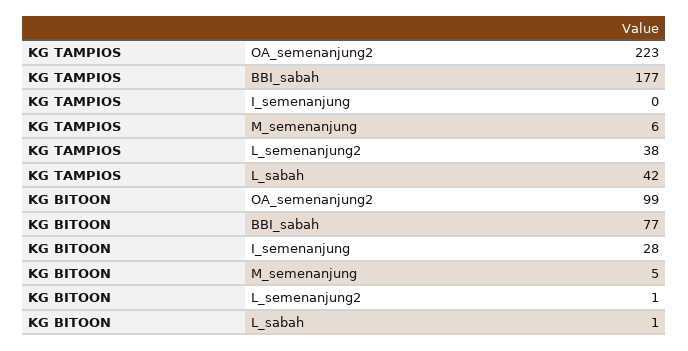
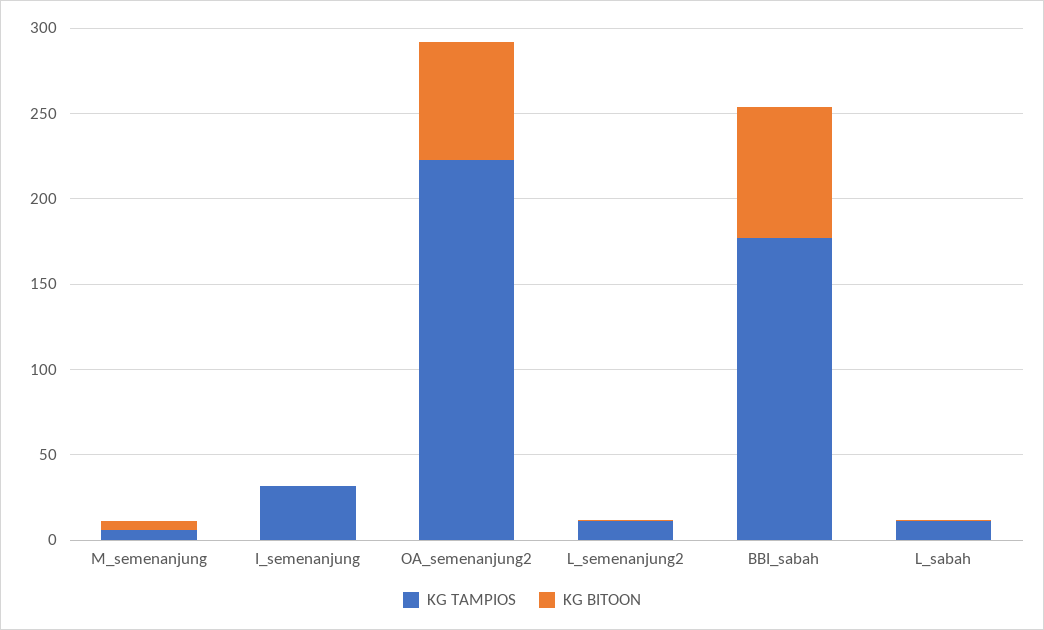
  {
    "KG TAMPIOS": {
      "OA_semenanjung2": 223,
      "BBI_sabah": 177,
-     "I_semenanjung": 0,
+     "I_semenanjung": 30,
      "M_semenanjung": 6,
-     "L_semenanjung2": 38,
+     "L_semenanjung2": 10,
-     "L_sabah": 42
+     "L_sabah": 10
    },
    "KG BITOON": {
-     "OA_semenanjung2": 99,
+     "OA_semenanjung2": 70,
      "BBI_sabah": 77,
-     "I_semenanjung": 28,
+     "I_semenanjung": 0,
      "M_semenanjung": 5,
      "L_semenanjung2": 1,
      "L_sabah": 1
    }
  }

